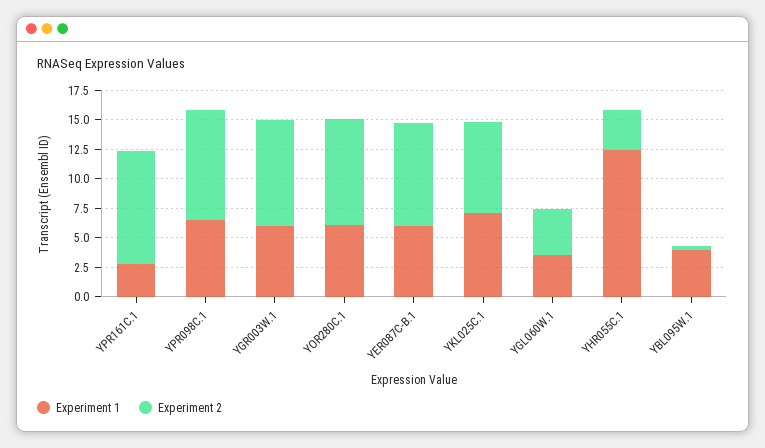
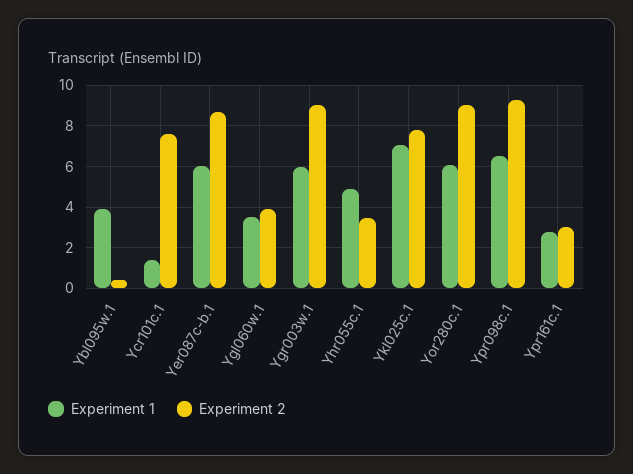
  {
    "Experiment 1": {
      "YPR161C.1": 3,
      "YPR098C.1": 6.5,
      "YGR003W.1": 6,
      "YOR280C.1": 6,
      "YER087C-B.1": 6,
      "YKL025C.1": 7,
      "YGL060W.1": 3.5,
-     "YHR055C.1": 12.5,
+     "YHR055C.1": 5,
-     "YBL095W.1": 4
+     "YBL095W.1": 4,
+     "Ycr101c.1": 1.5
    },
    "Experiment 2": {
-     "YPR161C.1": 10,
+     "YPR161C.1": 3,
      "YPR098C.1": 9.5,
      "YGR003W.1": 9,
      "YOR280C.1": 9,
      "YER087C-B.1": 8.5,
      "YKL025C.1": 8,
      "YGL060W.1": 4,
      "YHR055C.1": 3.5,
-     "YBL095W.1": 0.5
+     "YBL095W.1": 0.5,
+     "Ycr101c.1": 7.5
    }
  }

